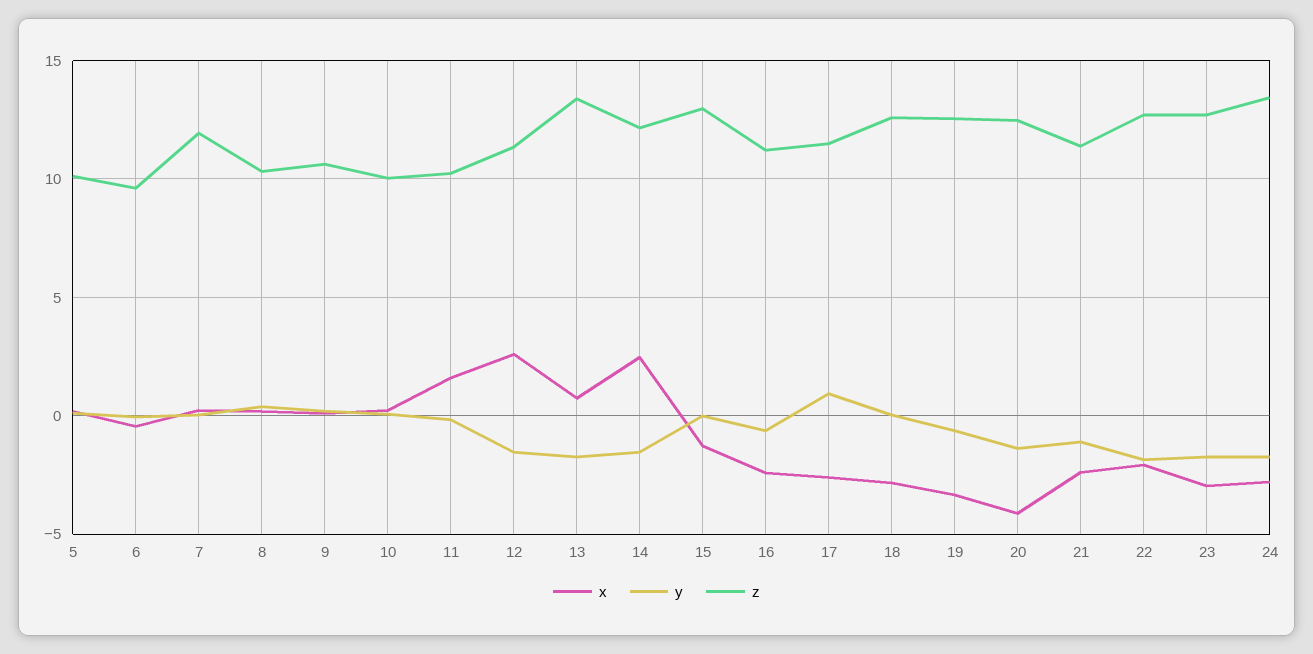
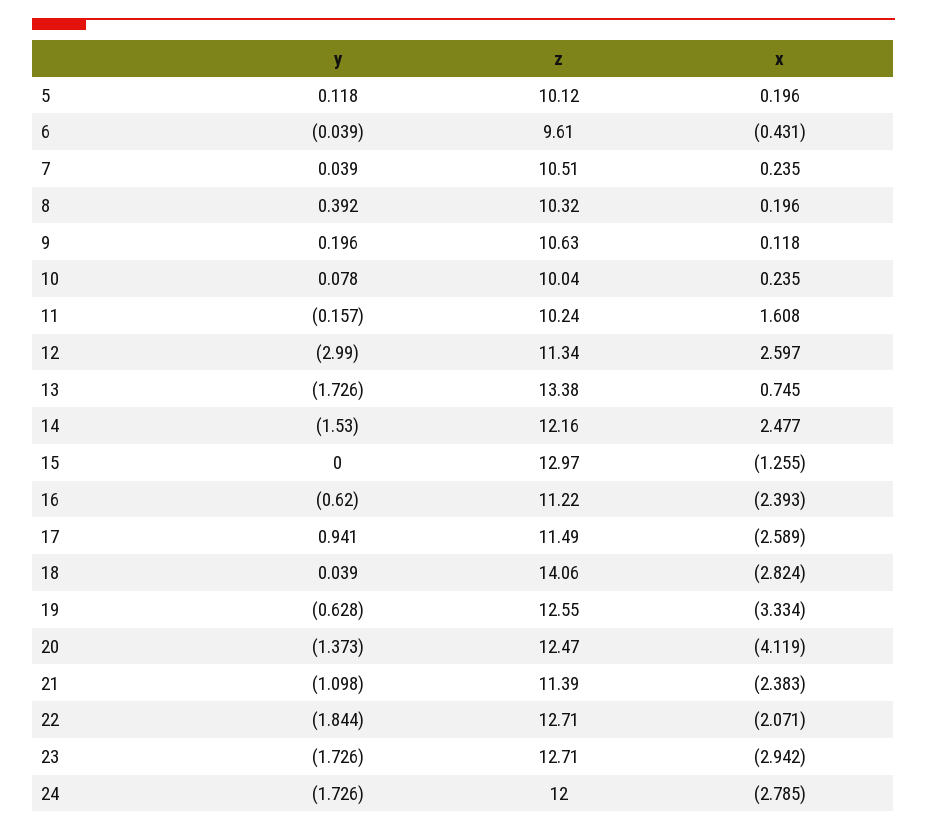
  {
    "x": {
      "5": 0.196,
      "6": -0.431,
      "7": 0.235,
      "8": 0.196,
      "9": 0.118,
      "10": 0.235,
      "11": 1.608,
      "12": 2.597,
      "13": 0.745,
      "14": 2.477,
      "15": -1.255,
      "16": -2.393,
      "17": -2.589,
      "18": -2.824,
      "19": -3.334,
      "20": -4.119,
      "21": -2.383,
      "22": -2.071,
      "23": -2.942,
      "24": -2.785
    },
    "y": {
      "5": 0.118,
      "6": -0.039,
      "7": 0.039,
      "8": 0.392,
      "9": 0.196,
      "10": 0.078,
      "11": -0.157,
-     "12": -1.5,
+     "12": -2.99,
      "13": -1.726,
      "14": -1.53,
      "15": 0,
      "16": -0.62,
      "17": 0.941,
      "18": 0.039,
      "19": -0.628,
      "20": -1.373,
      "21": -1.098,
      "22": -1.844,
      "23": -1.726,
      "24": -1.726
    },
    "z": {
      "5": 10.12,
      "6": 9.61,
-     "7": 12,
+     "7": 10.51,
      "8": 10.32,
      "9": 10.63,
      "10": 10.04,
      "11": 10.24,
      "12": 11.34,
      "13": 13.38,
      "14": 12.16,
      "15": 12.97,
      "16": 11.22,
      "17": 11.49,
-     "18": 12.5,
+     "18": 14.06,
      "19": 12.55,
      "20": 12.47,
      "21": 11.39,
      "22": 12.71,
      "23": 12.71,
-     "24": 13.5
+     "24": 12
    }
  }

